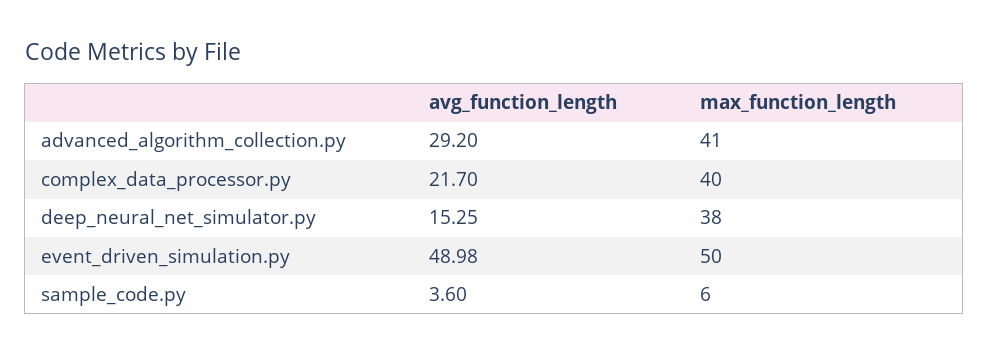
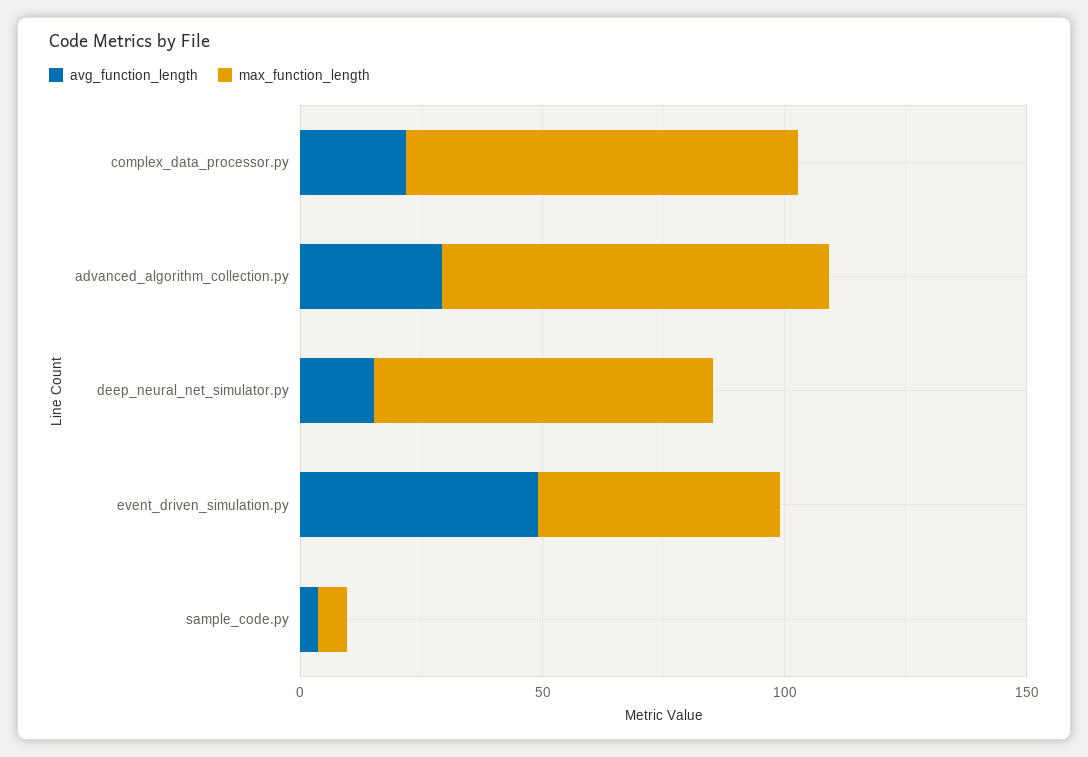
  {
    "avg_function_length": {
      "advanced_algorithm_collection.py": 29.2,
      "complex_data_processor.py": 21.7,
      "deep_neural_net_simulator.py": 15.25,
      "event_driven_simulation.py": 48.98,
      "sample_code.py": 3.6
    },
    "max_function_length": {
-     "advanced_algorithm_collection.py": 41,
+     "advanced_algorithm_collection.py": 80,
-     "complex_data_processor.py": 40,
+     "complex_data_processor.py": 80,
-     "deep_neural_net_simulator.py": 38,
+     "deep_neural_net_simulator.py": 70,
      "event_driven_simulation.py": 50,
      "sample_code.py": 6
    }
  }

